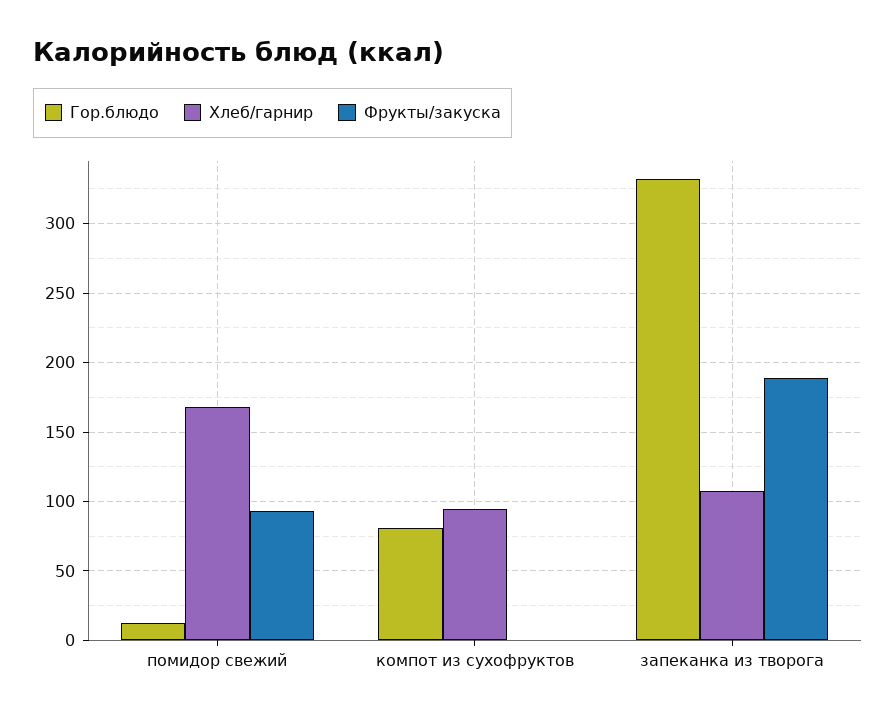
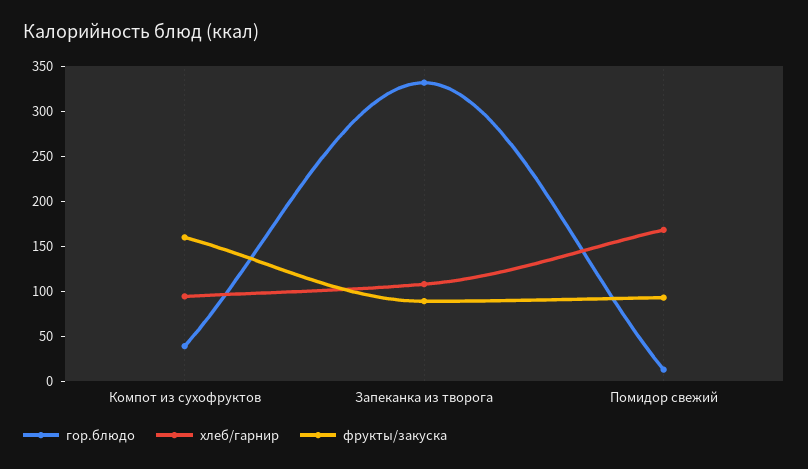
  {
    "Гор.блюдо": {
      "помидор свежий": 15,
-     "компот из сухофруктов": 80,
+     "компот из сухофруктов": 40,
      "запеканка из творога": 330
    },
    "Хлеб/гарнир": {
      "помидор свежий": 170,
      "компот из сухофруктов": 95,
      "запеканка из творога": 110
    },
    "Фрукты/закуска": {
      "помидор свежий": 95,
-     "компот из сухофруктов": 0,
+     "компот из сухофруктов": 160,
-     "запеканка из творога": 190
+     "запеканка из творога": 90
    }
  }

